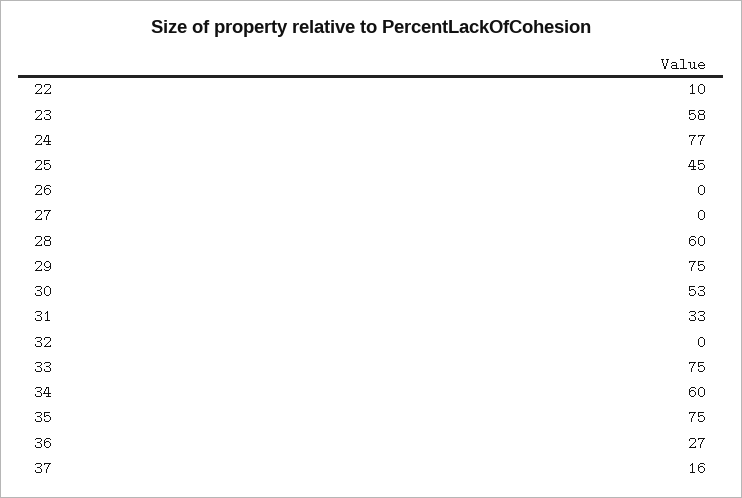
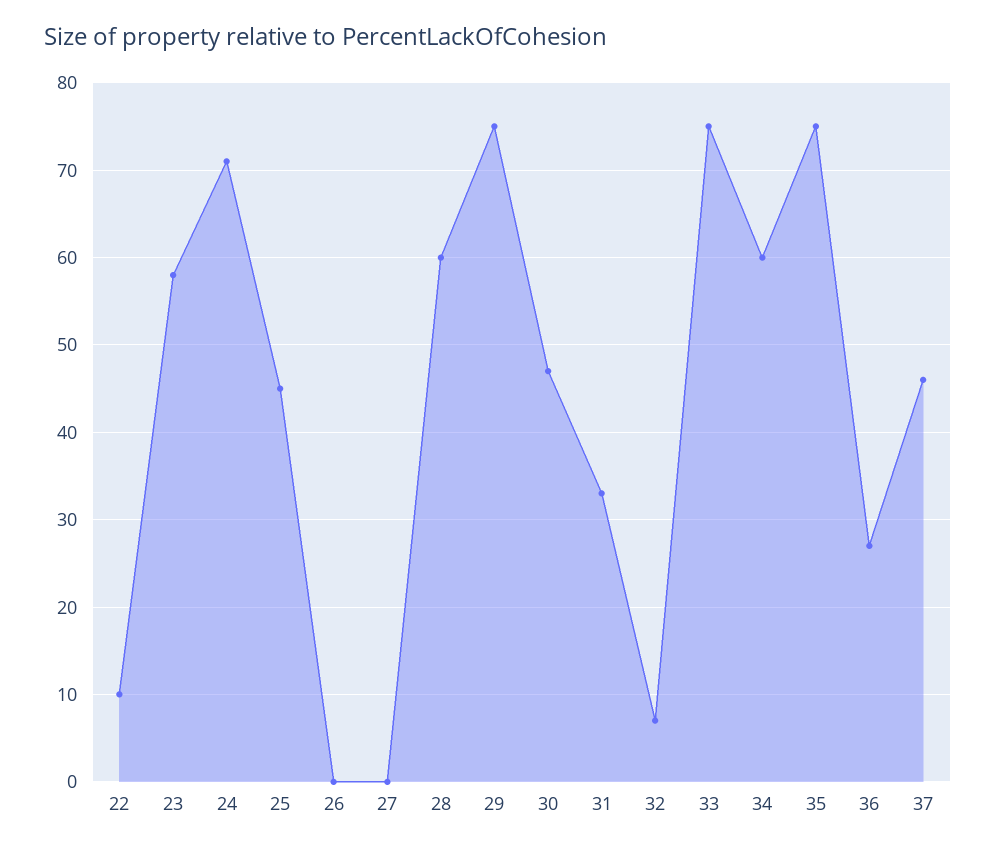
  {
    "22": 10,
    "23": 58,
-   "24": 77,
+   "24": 71,
    "25": 45,
    "26": 0,
    "27": 0,
    "28": 60,
    "29": 75,
-   "30": 53,
+   "30": 47,
    "31": 33,
-   "32": 0,
+   "32": 7,
    "33": 75,
    "34": 60,
    "35": 75,
    "36": 27,
-   "37": 16
+   "37": 46
  }

